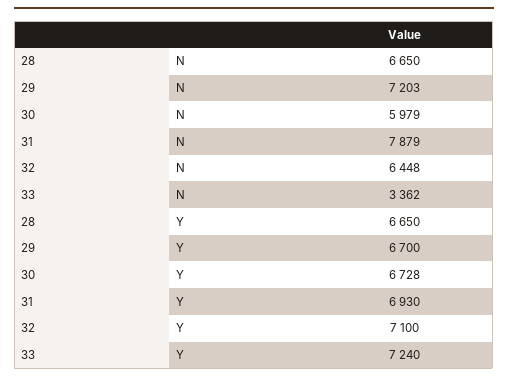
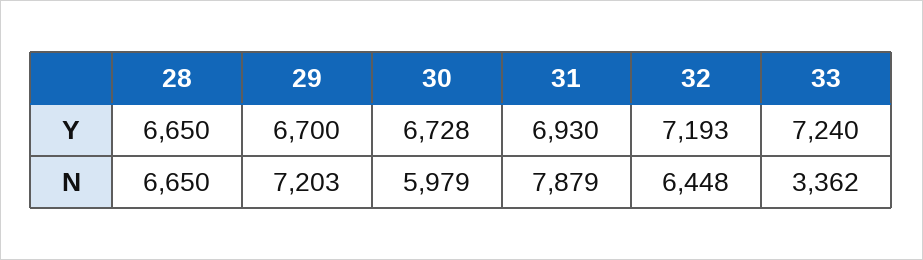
  {
    "28": {
      "N": 6650,
      "Y": 6650
    },
    "29": {
      "N": 7203,
      "Y": 6700
    },
    "30": {
      "N": 5979,
      "Y": 6728
    },
    "31": {
      "N": 7879,
      "Y": 6930
    },
    "32": {
      "N": 6448,
-     "Y": 7100
+     "Y": 7193
    },
    "33": {
      "N": 3362,
      "Y": 7240
    }
  }

